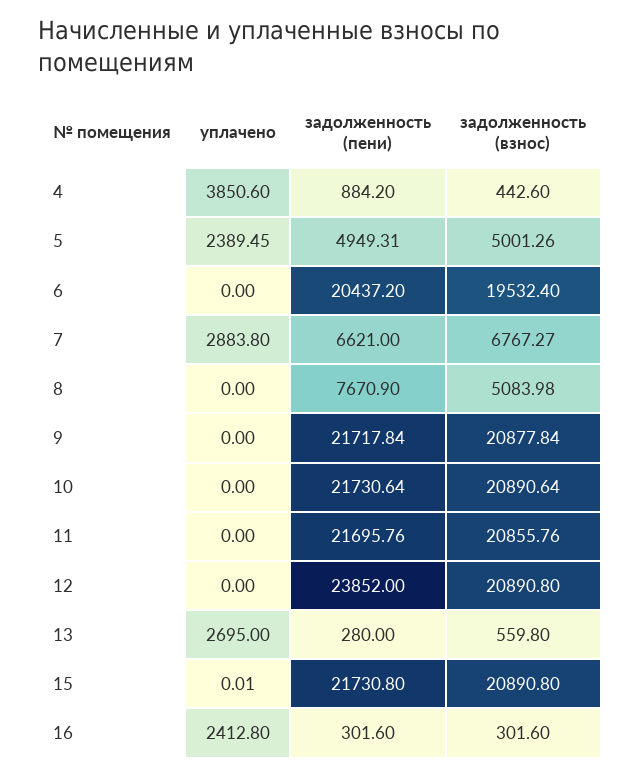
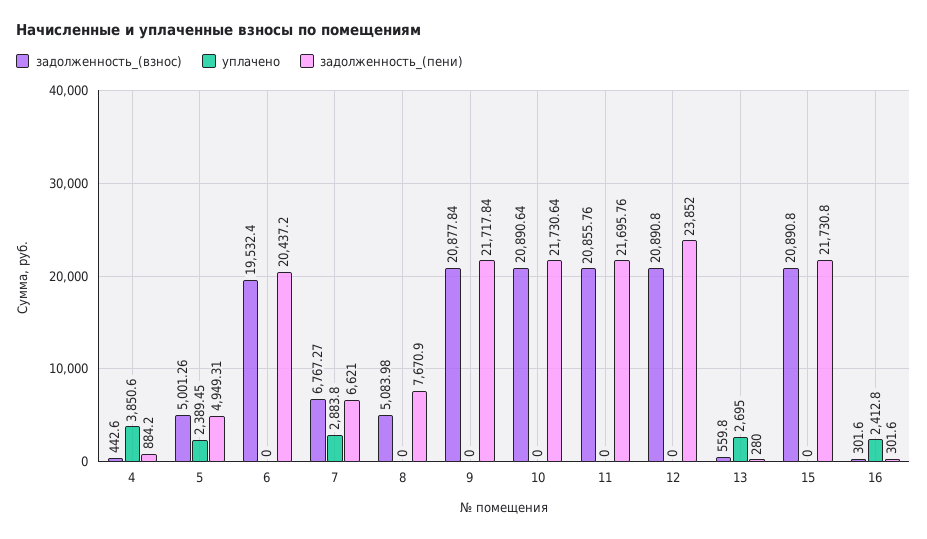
  {
    "уплачено": {
      "4": 3850.6,
      "5": 2389.45,
      "6": 0,
      "7": 2883.8,
      "8": 0,
      "9": 0,
      "10": 0,
      "11": 0,
      "12": 0,
      "13": 2695,
-     "15": 0.01,
+     "15": 0,
      "16": 2412.8
    },
    "задолженность (пени)": {
      "4": 884.2,
      "5": 4949.31,
      "6": 20437.2,
      "7": 6621,
      "8": 7670.9,
      "9": 21717.84,
      "10": 21730.64,
      "11": 21695.76,
      "12": 23852,
      "13": 280,
      "15": 21730.8,
      "16": 301.6
    },
    "задолженность (взнос)": {
      "4": 442.6,
      "5": 5001.26,
      "6": 19532.4,
      "7": 6767.27,
      "8": 5083.98,
      "9": 20877.84,
      "10": 20890.64,
      "11": 20855.76,
      "12": 20890.8,
      "13": 559.8,
      "15": 20890.8,
      "16": 301.6
    }
  }

